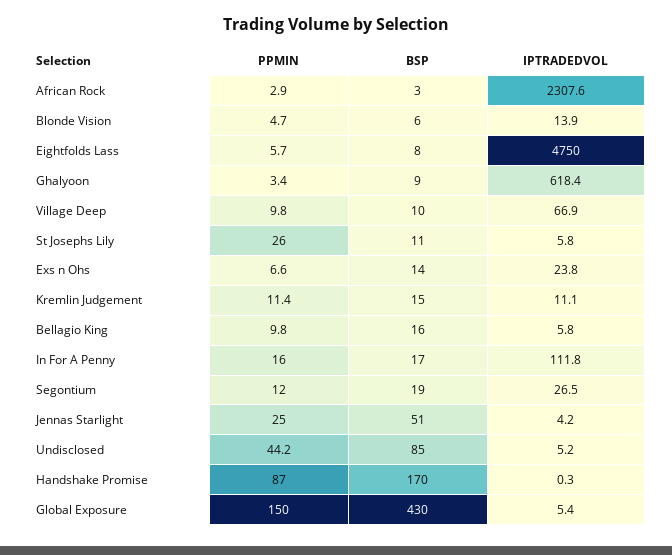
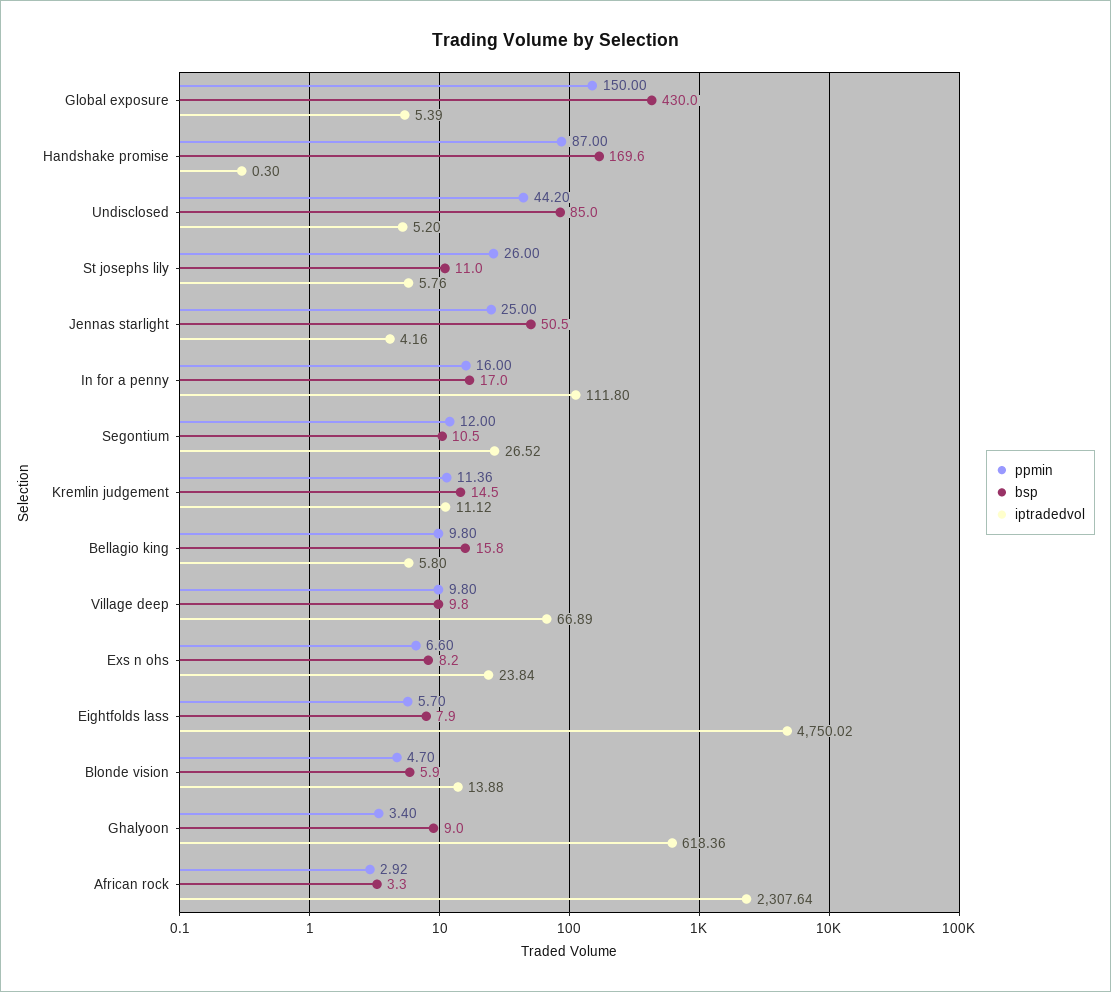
  {
    "PPMIN": {
      "African Rock": 2.92,
      "Blonde Vision": 4.7,
      "Eightfolds Lass": 5.7,
      "Ghalyoon": 3.4,
      "Village Deep": 9.8,
      "St Josephs Lily": 26,
      "Exs n Ohs": 6.6,
      "Kremlin Judgement": 11.36,
      "Bellagio King": 9.8,
      "In For A Penny": 16,
      "Segontium": 12,
      "Jennas Starlight": 25,
      "Undisclosed": 44.2,
      "Handshake Promise": 87,
      "Global Exposure": 150
    },
    "BSP": {
      "African Rock": 3.3,
      "Blonde Vision": 5.9,
      "Eightfolds Lass": 7.9,
      "Ghalyoon": 9,
      "Village Deep": 9.8,
      "St Josephs Lily": 11,
-     "Exs n Ohs": 14,
+     "Exs n Ohs": 8.2,
      "Kremlin Judgement": 14.5,
      "Bellagio King": 15.8,
      "In For A Penny": 17,
-     "Segontium": 19,
+     "Segontium": 10.5,
      "Jennas Starlight": 50.5,
      "Undisclosed": 85,
      "Handshake Promise": 169.6,
      "Global Exposure": 430
    },
    "IPTRADEDVOL": {
      "African Rock": 2307.64,
      "Blonde Vision": 13.88,
      "Eightfolds Lass": 4750.02,
      "Ghalyoon": 618.36,
      "Village Deep": 66.89,
      "St Josephs Lily": 5.76,
      "Exs n Ohs": 23.84,
      "Kremlin Judgement": 11.12,
      "Bellagio King": 5.8,
      "In For A Penny": 111.8,
      "Segontium": 26.52,
      "Jennas Starlight": 4.16,
      "Undisclosed": 5.2,
      "Handshake Promise": 0.3,
      "Global Exposure": 5.39
    }
  }

